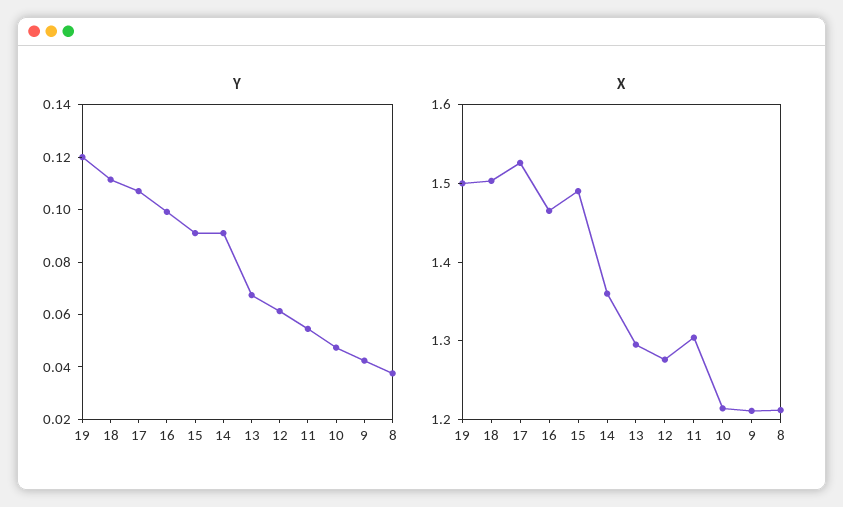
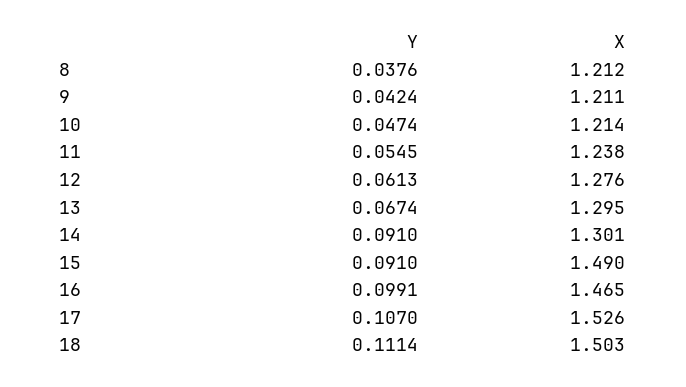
  {
    "Y": {
-     "19": 0.12,
      "18": 0.1114,
      "17": 0.107,
      "16": 0.0991,
      "15": 0.091,
      "14": 0.091,
      "13": 0.0674,
      "12": 0.0613,
      "11": 0.0545,
      "10": 0.0474,
      "9": 0.0424,
      "8": 0.0376
    },
    "X": {
-     "19": 1.5,
      "18": 1.503,
      "17": 1.526,
      "16": 1.465,
      "15": 1.49,
-     "14": 1.36,
+     "14": 1.301,
      "13": 1.295,
      "12": 1.276,
-     "11": 1.3,
+     "11": 1.238,
      "10": 1.214,
      "9": 1.211,
      "8": 1.212
    }
  }

